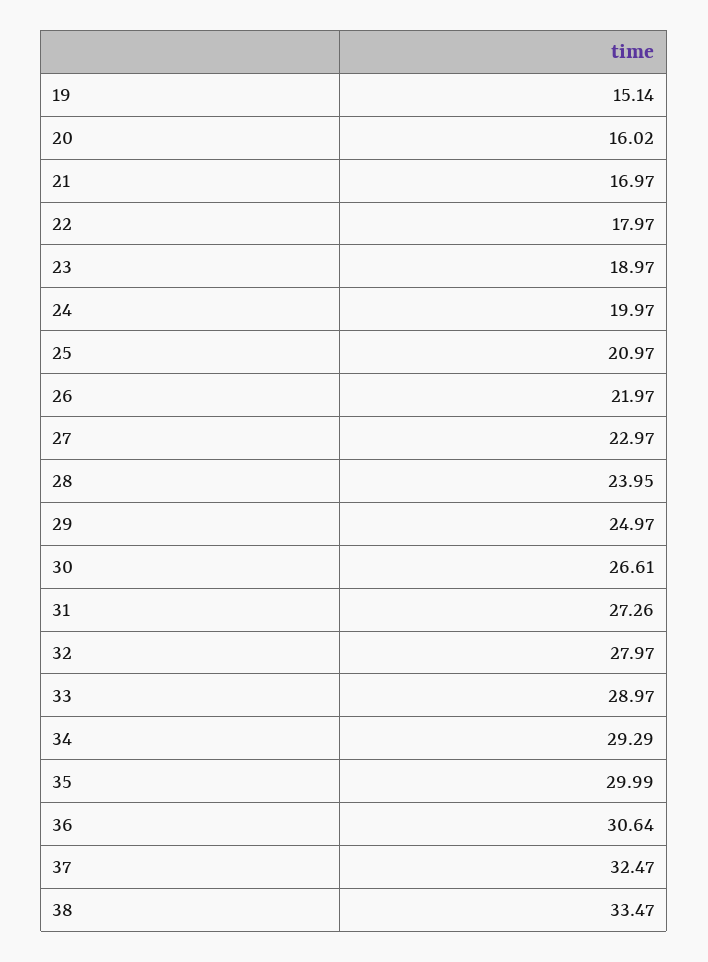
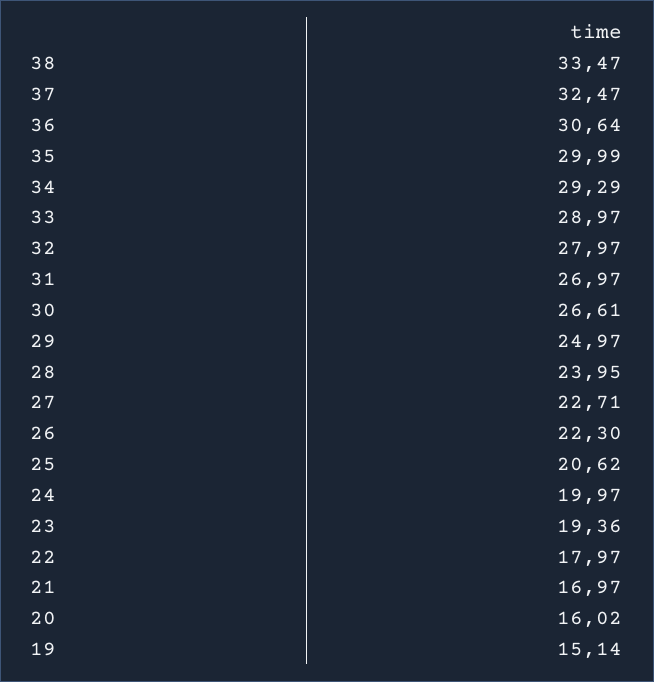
  {
    "19": 15.14,
    "20": 16.02,
    "21": 16.97,
    "22": 17.97,
-   "23": 18.97,
+   "23": 19.36,
    "24": 19.97,
-   "25": 20.97,
+   "25": 20.62,
-   "26": 21.97,
+   "26": 22.3,
-   "27": 22.97,
+   "27": 22.71,
    "28": 23.95,
    "29": 24.97,
    "30": 26.61,
-   "31": 27.26,
+   "31": 26.97,
    "32": 27.97,
    "33": 28.97,
    "34": 29.29,
    "35": 29.99,
    "36": 30.64,
    "37": 32.47,
    "38": 33.47
  }

